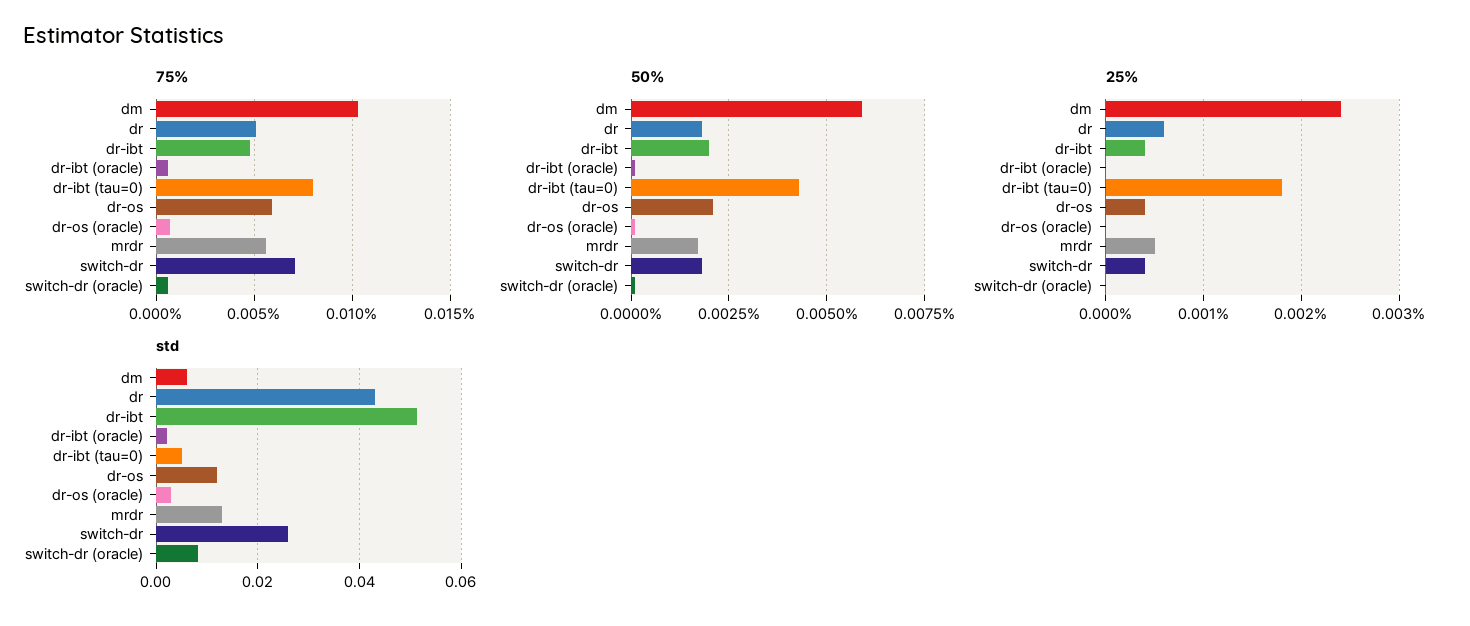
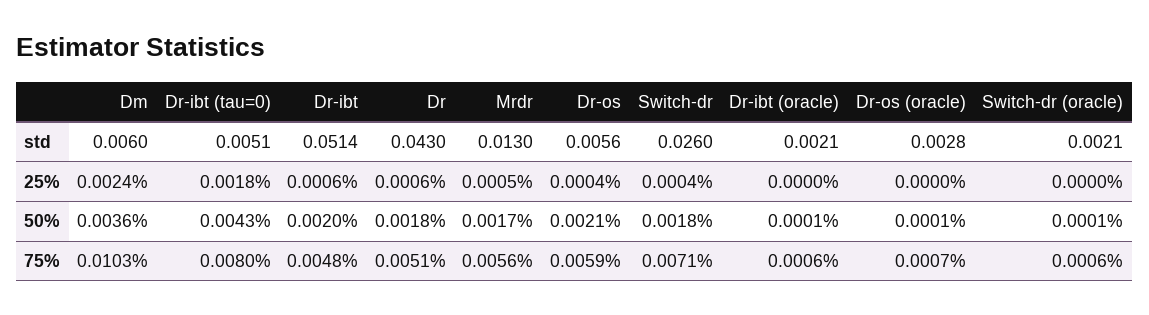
  {
    "75%": {
      "dm": 0.0103,
      "dr": 0.0051,
      "dr-ibt": 0.0048,
      "dr-ibt (oracle)": 0.0006,
      "dr-ibt (tau=0)": 0.008,
      "dr-os": 0.0059,
      "dr-os (oracle)": 0.0007,
      "mrdr": 0.0056,
      "switch-dr": 0.0071,
      "switch-dr (oracle)": 0.0006
    },
    "50%": {
-     "dm": 0.006,
+     "dm": 0.0036,
      "dr": 0.0018,
      "dr-ibt": 0.002,
      "dr-ibt (oracle)": 0.0001,
      "dr-ibt (tau=0)": 0.0043,
      "dr-os": 0.0021,
      "dr-os (oracle)": 0.0001,
      "mrdr": 0.0017,
      "switch-dr": 0.0018,
      "switch-dr (oracle)": 0.0001
    },
    "25%": {
      "dm": 0.0024,
      "dr": 0.0006,
-     "dr-ibt": 0.0004,
+     "dr-ibt": 0.0006,
      "dr-ibt (oracle)": 0,
      "dr-ibt (tau=0)": 0.0018,
      "dr-os": 0.0004,
      "dr-os (oracle)": 0,
      "mrdr": 0.0005,
      "switch-dr": 0.0004,
      "switch-dr (oracle)": 0
    },
    "std": {
      "dm": 0.006,
      "dr": 0.043,
      "dr-ibt": 0.0514,
      "dr-ibt (oracle)": 0.0021,
      "dr-ibt (tau=0)": 0.0051,
-     "dr-os": 0.012,
+     "dr-os": 0.0056,
      "dr-os (oracle)": 0.0028,
      "mrdr": 0.013,
      "switch-dr": 0.026,
-     "switch-dr (oracle)": 0.008
+     "switch-dr (oracle)": 0.0021
    }
  }

